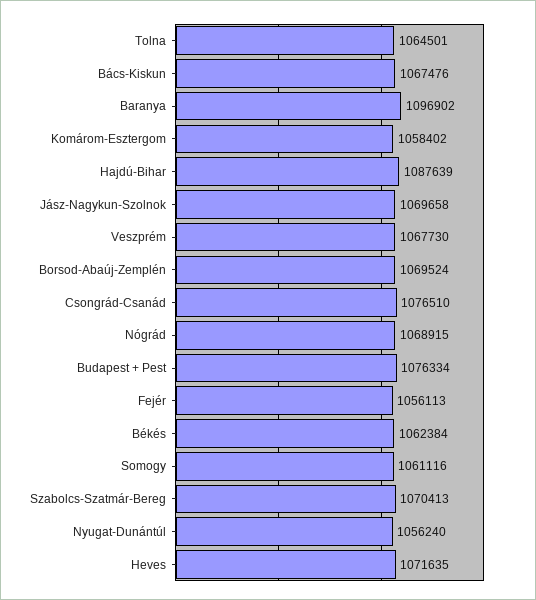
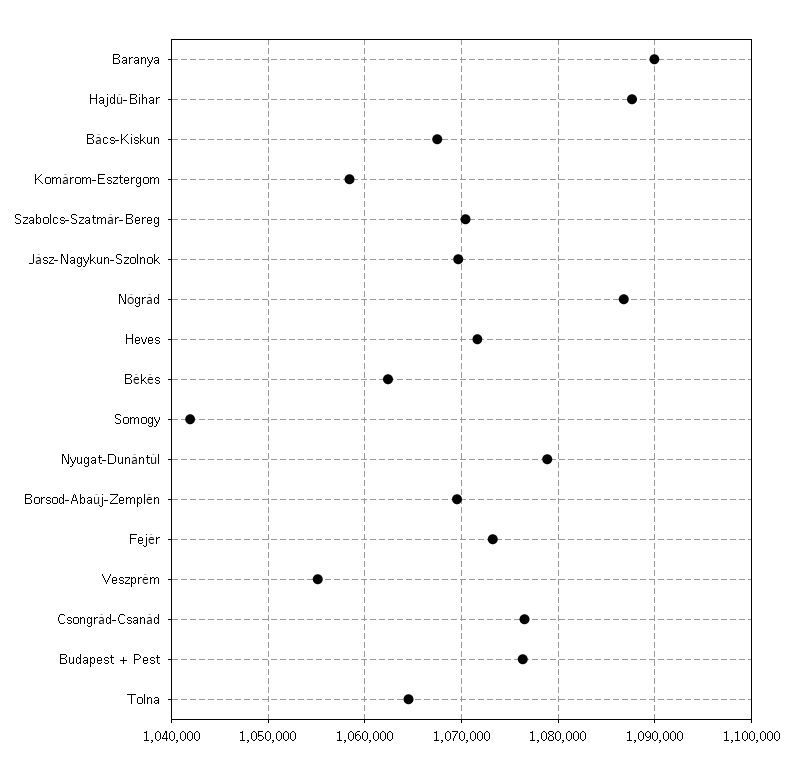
  {
    "Tolna": 1064501,
    "Bács-Kiskun": 1067476,
-   "Baranya": 1096902,
+   "Baranya": 1090000,
    "Komárom-Esztergom": 1058402,
    "Hajdú-Bihar": 1087639,
    "Jász-Nagykun-Szolnok": 1069658,
-   "Veszprém": 1067730,
+   "Veszprém": 1055000,
    "Borsod-Abaúj-Zemplén": 1069524,
    "Csongrád-Csanád": 1076510,
-   "Nógrád": 1068915,
+   "Nógrád": 1087000,
    "Budapest + Pest": 1076334,
-   "Fejér": 1056113,
+   "Fejér": 1073000,
    "Békés": 1062384,
-   "Somogy": 1061116,
+   "Somogy": 1042000,
    "Szabolcs-Szatmár-Bereg": 1070413,
-   "Nyugat-Dunántúl": 1056240,
+   "Nyugat-Dunántúl": 1079000,
    "Heves": 1071635
  }

